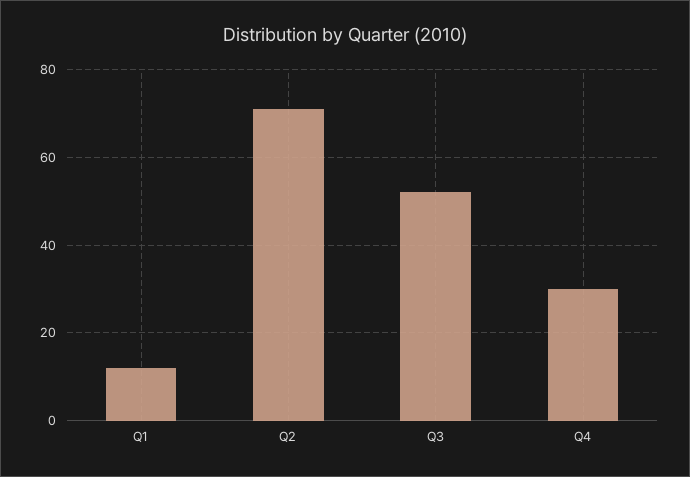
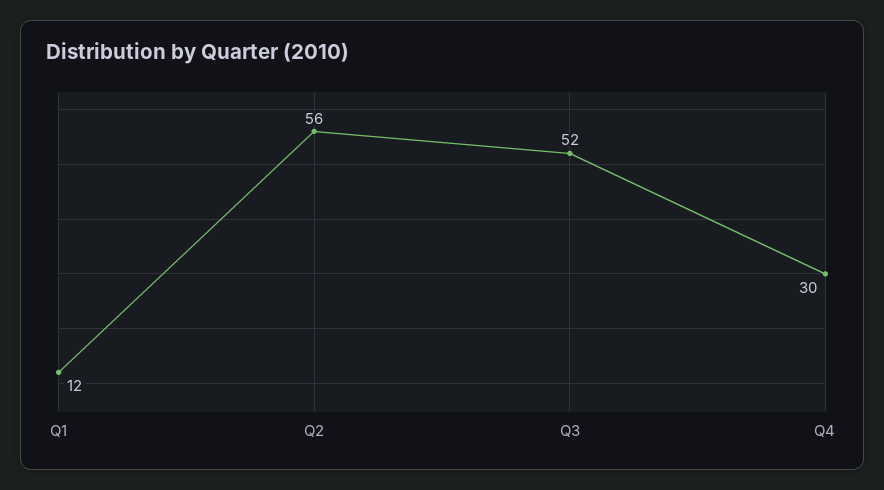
  {
    "Q1": 12,
-   "Q2": 70,
+   "Q2": 56,
    "Q3": 52,
    "Q4": 30
  }

